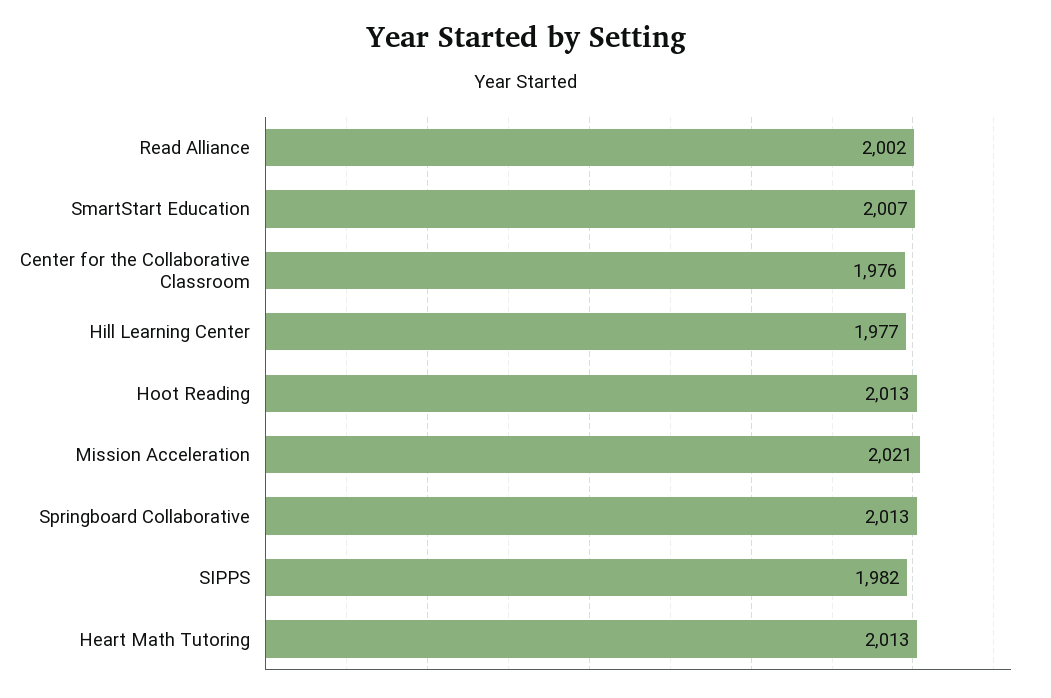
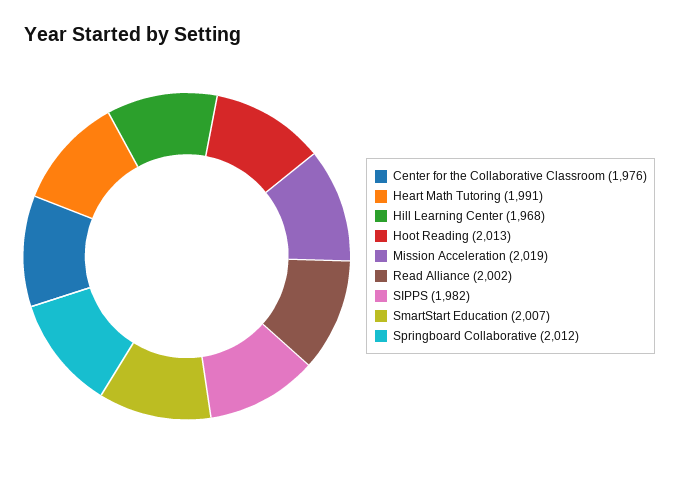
  {
    "Read Alliance": 2002,
    "SmartStart Education": 2007,
    "Center for the Collaborative Classroom": 1976,
-   "Hill Learning Center": 1977,
+   "Hill Learning Center": 1968,
    "Hoot Reading": 2013,
-   "Mission Acceleration": 2021,
+   "Mission Acceleration": 2019,
-   "Springboard Collaborative": 2013,
+   "Springboard Collaborative": 2012,
    "SIPPS": 1982,
-   "Heart Math Tutoring": 2013
+   "Heart Math Tutoring": 1991
  }

